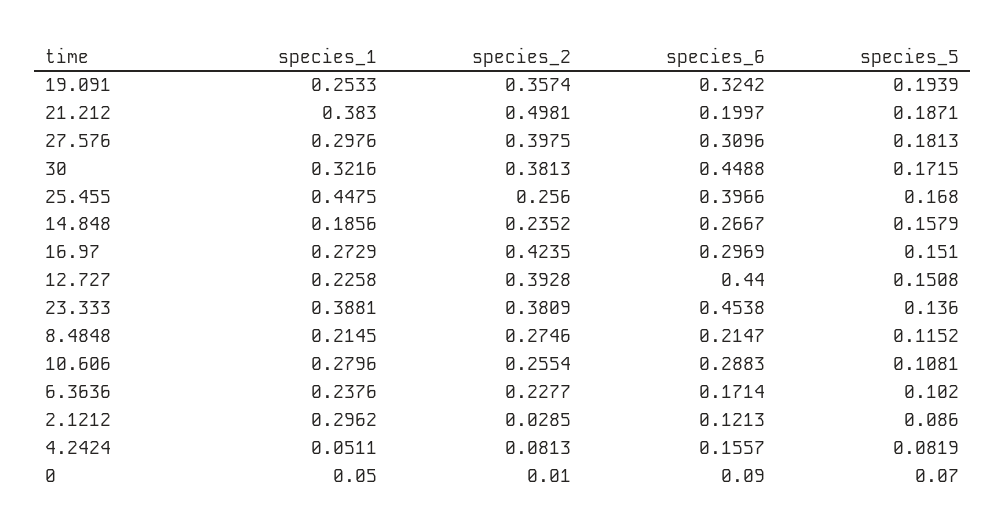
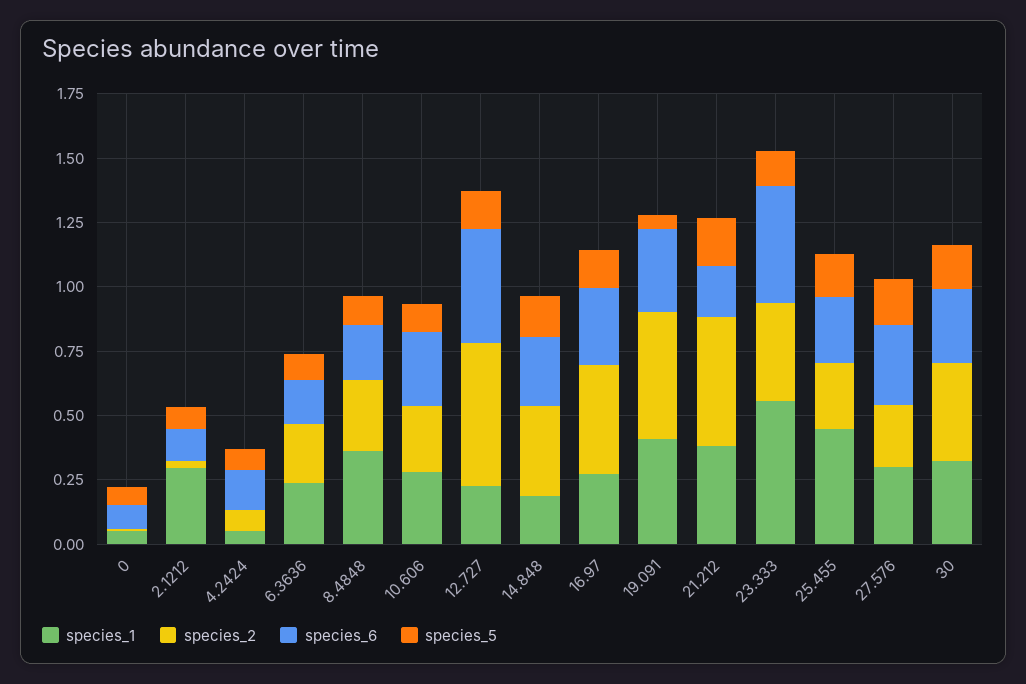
  {
    "species_1": {
-     "19.091": 0.2533,
+     "19.091": 0.4,
      "21.212": 0.383,
      "27.576": 0.2976,
      "30": 0.3216,
      "25.455": 0.4475,
      "14.848": 0.1856,
      "16.97": 0.2729,
      "12.727": 0.2258,
-     "23.333": 0.3881,
+     "23.333": 0.55,
-     "8.4848": 0.2145,
+     "8.4848": 0.35,
      "10.606": 0.2796,
      "6.3636": 0.2376,
      "2.1212": 0.2962,
      "4.2424": 0.0511,
      "0": 0.05
    },
    "species_2": {
-     "19.091": 0.3574,
+     "19.091": 0.5,
      "21.212": 0.4981,
-     "27.576": 0.3975,
+     "27.576": 0.25,
      "30": 0.3813,
      "25.455": 0.256,
-     "14.848": 0.2352,
+     "14.848": 0.35,
      "16.97": 0.4235,
-     "12.727": 0.3928,
+     "12.727": 0.55,
      "23.333": 0.3809,
      "8.4848": 0.2746,
      "10.606": 0.2554,
      "6.3636": 0.2277,
      "2.1212": 0.0285,
      "4.2424": 0.0813,
      "0": 0.01
    },
    "species_6": {
      "19.091": 0.3242,
      "21.212": 0.1997,
      "27.576": 0.3096,
-     "30": 0.4488,
+     "30": 0.3,
-     "25.455": 0.3966,
+     "25.455": 0.25,
      "14.848": 0.2667,
      "16.97": 0.2969,
      "12.727": 0.44,
      "23.333": 0.4538,
      "8.4848": 0.2147,
      "10.606": 0.2883,
      "6.3636": 0.1714,
      "2.1212": 0.1213,
      "4.2424": 0.1557,
      "0": 0.09
    },
    "species_5": {
-     "19.091": 0.1939,
+     "19.091": 0.05,
      "21.212": 0.1871,
      "27.576": 0.1813,
      "30": 0.1715,
      "25.455": 0.168,
      "14.848": 0.1579,
      "16.97": 0.151,
      "12.727": 0.1508,
      "23.333": 0.136,
      "8.4848": 0.1152,
      "10.606": 0.1081,
      "6.3636": 0.102,
      "2.1212": 0.086,
      "4.2424": 0.0819,
      "0": 0.07
    }
  }

